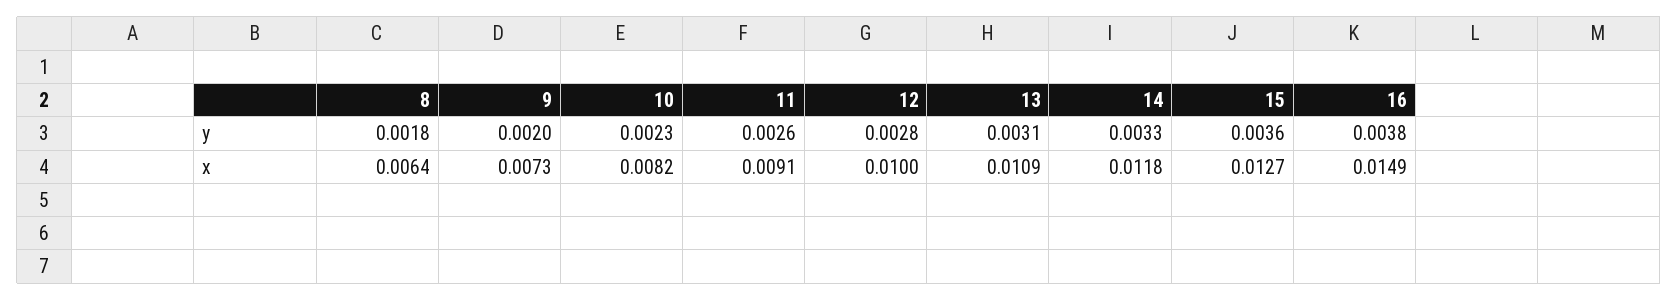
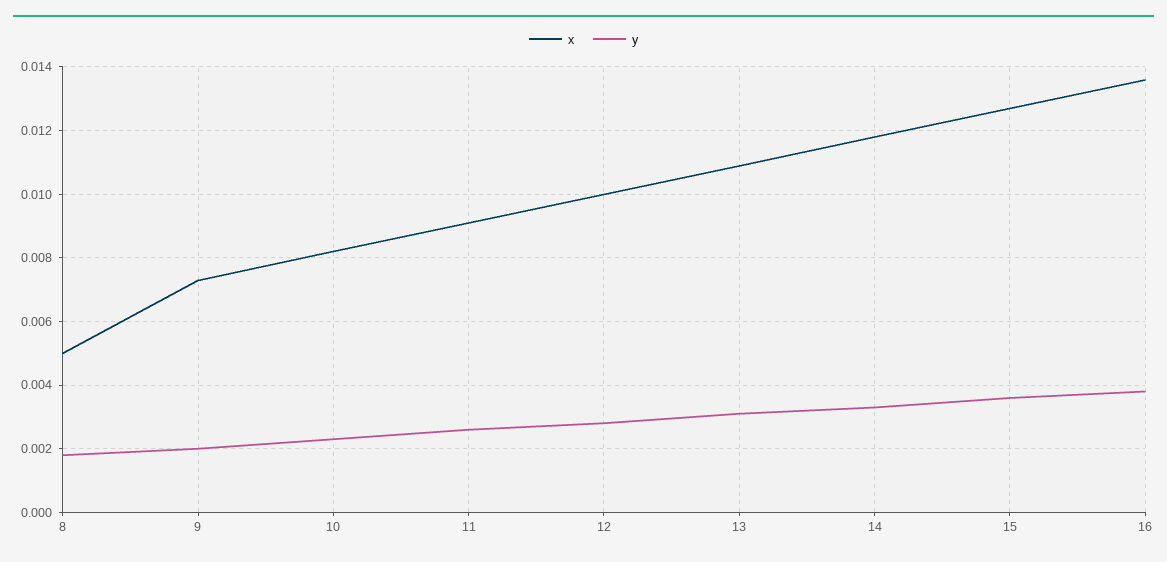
  {
    "y": {
      "8": 0.0018,
      "9": 0.002,
      "10": 0.0023,
      "11": 0.0026,
      "12": 0.0028,
      "13": 0.0031,
      "14": 0.0033,
      "15": 0.0036,
      "16": 0.0038
    },
    "x": {
-     "8": 0.0064,
+     "8": 0.005,
      "9": 0.0073,
      "10": 0.0082,
      "11": 0.0091,
      "12": 0.01,
      "13": 0.0109,
      "14": 0.0118,
      "15": 0.0127,
-     "16": 0.0149
+     "16": 0.0135
    }
  }

